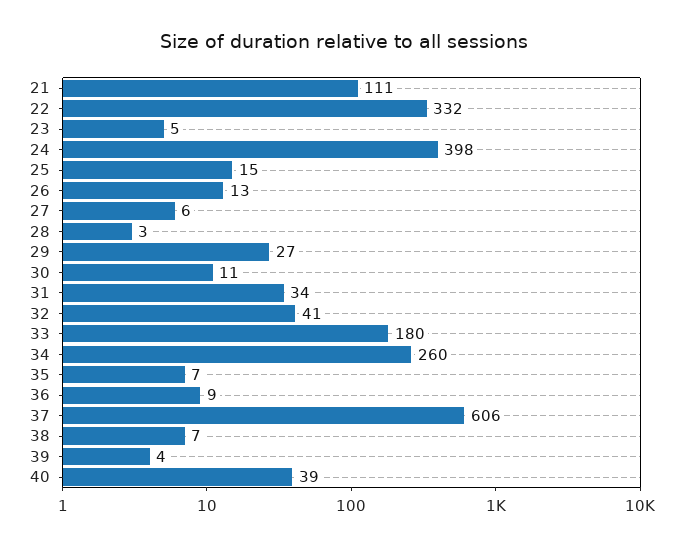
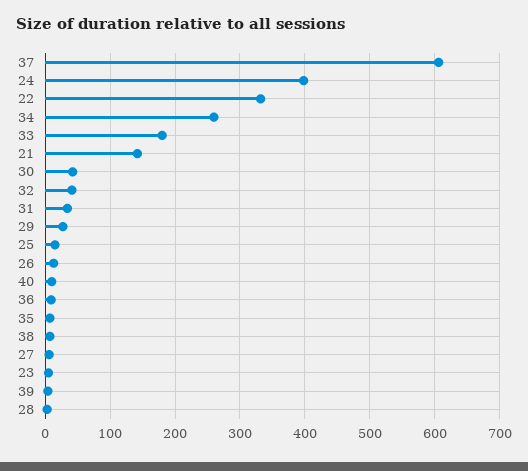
  {
-   "21": 111,
+   "21": 140,
    "22": 332,
    "23": 5,
    "24": 398,
    "25": 15,
    "26": 13,
    "27": 6,
    "28": 3,
    "29": 27,
-   "30": 11,
+   "30": 40,
    "31": 34,
    "32": 41,
    "33": 180,
    "34": 260,
    "35": 7,
    "36": 9,
    "37": 606,
    "38": 7,
    "39": 4,
-   "40": 39
+   "40": 10
  }

